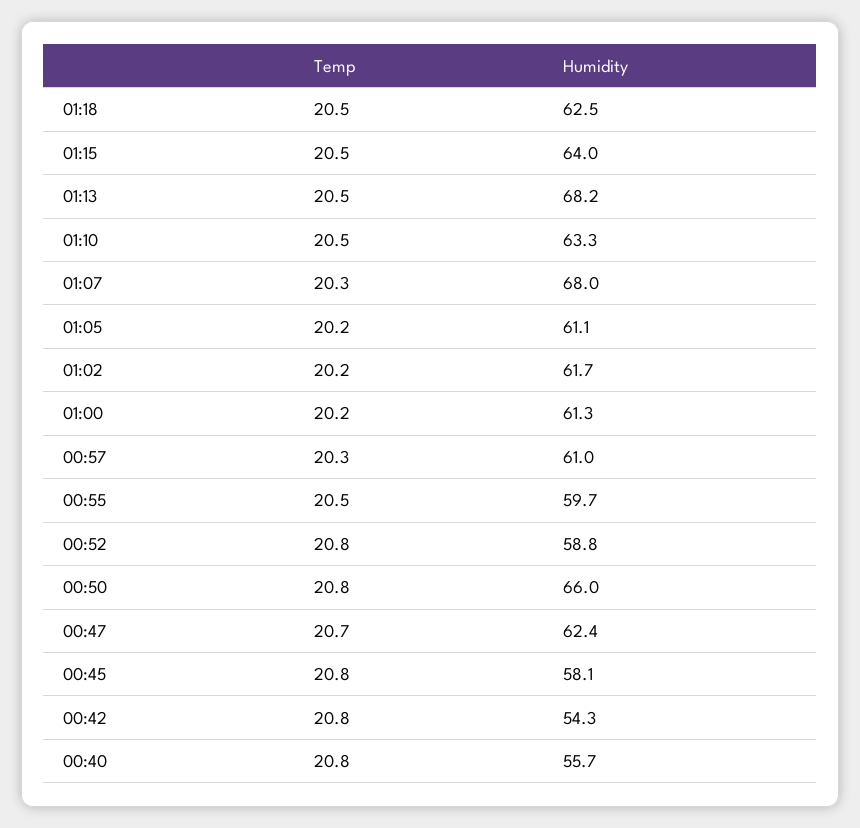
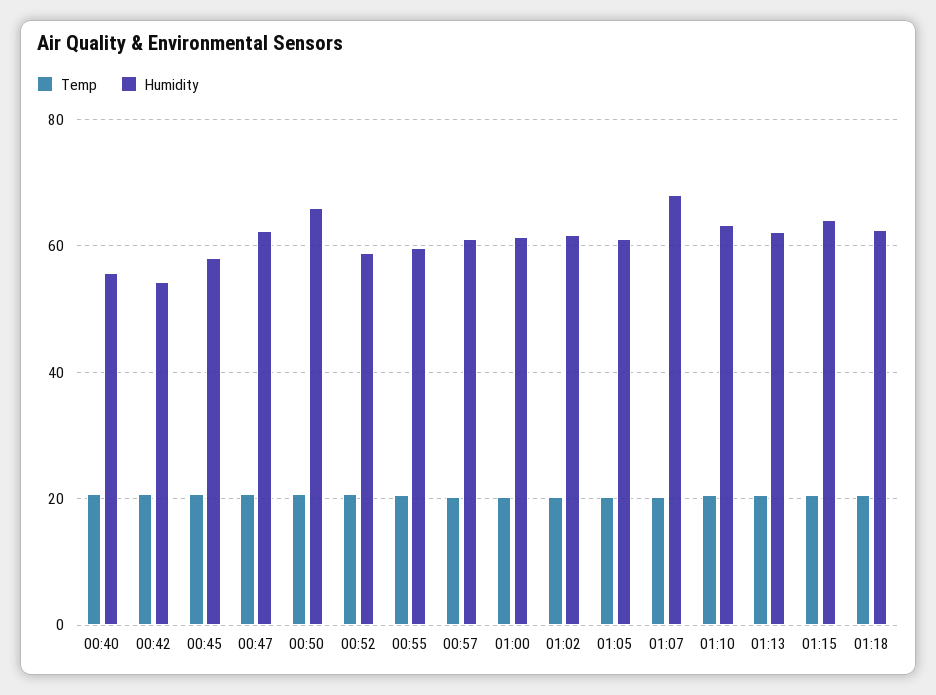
  {
    "Temp": {
      "01:18": 20.5,
      "01:15": 20.5,
      "01:13": 20.5,
      "01:10": 20.5,
      "01:07": 20.3,
      "01:05": 20.2,
      "01:02": 20.2,
      "01:00": 20.2,
      "00:57": 20.3,
      "00:55": 20.5,
      "00:52": 20.8,
      "00:50": 20.8,
      "00:47": 20.7,
      "00:45": 20.8,
      "00:42": 20.8,
      "00:40": 20.8
    },
    "Humidity": {
      "01:18": 62.5,
      "01:15": 64,
-     "01:13": 68.2,
+     "01:13": 62,
      "01:10": 63.3,
      "01:07": 68,
      "01:05": 61.1,
      "01:02": 61.7,
      "01:00": 61.3,
      "00:57": 61,
      "00:55": 59.7,
      "00:52": 58.8,
      "00:50": 66,
      "00:47": 62.4,
      "00:45": 58.1,
      "00:42": 54.3,
      "00:40": 55.7
    }
  }

